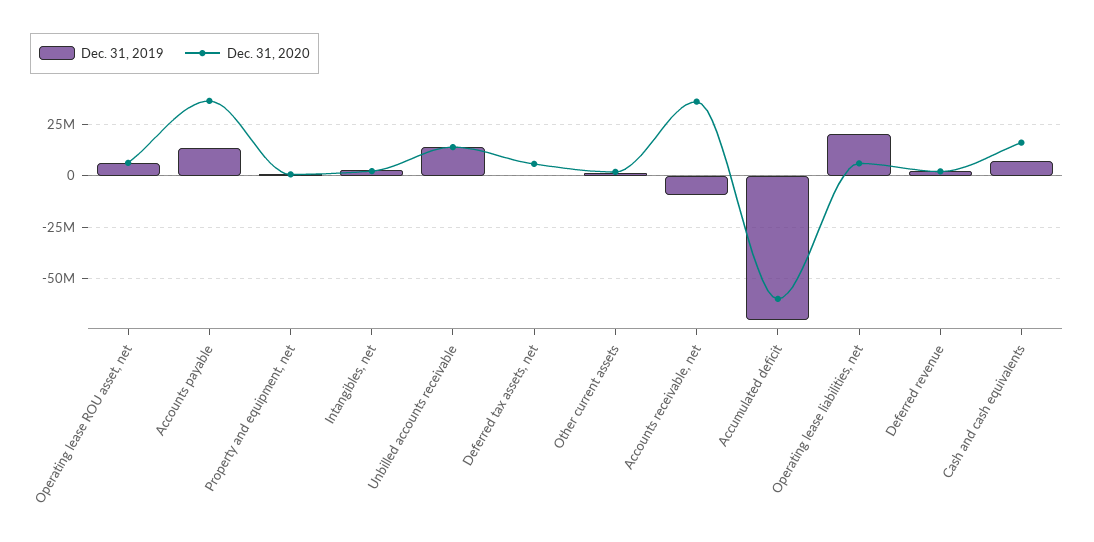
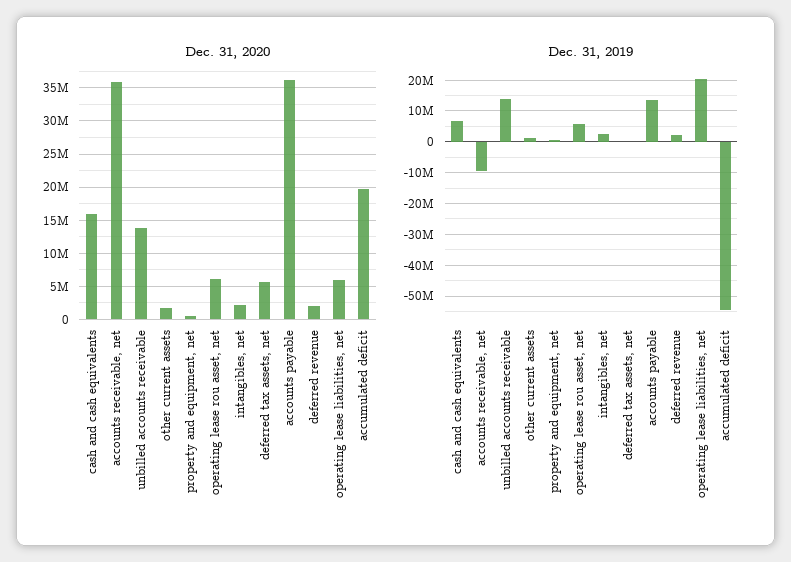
  {
    "Dec. 31, 2019": {
      "Operating lease ROU asset, net": 6000000,
      "Accounts payable": 14000000,
      "Property and equipment, net": 0,
      "Intangibles, net": 2000000,
      "Unbilled accounts receivable": 14000000,
      "Deferred tax assets, net": 0,
      "Other current assets": 2000000,
      "Accounts receivable, net": -10000000,
-     "Accumulated deficit": -70000000,
+     "Accumulated deficit": -54000000,
      "Operating lease liabilities, net": 20000000,
      "Deferred revenue": 2000000,
      "Cash and cash equivalents": 6000000
    },
    "Dec. 31, 2020": {
      "Operating lease ROU asset, net": 6000000,
      "Accounts payable": 36000000,
      "Property and equipment, net": 1000000,
      "Intangibles, net": 2000000,
      "Unbilled accounts receivable": 14000000,
      "Deferred tax assets, net": 6000000,
      "Other current assets": 2000000,
      "Accounts receivable, net": 36000000,
-     "Accumulated deficit": -60000000,
+     "Accumulated deficit": 20000000,
      "Operating lease liabilities, net": 6000000,
      "Deferred revenue": 2000000,
      "Cash and cash equivalents": 16000000
    }
  }

